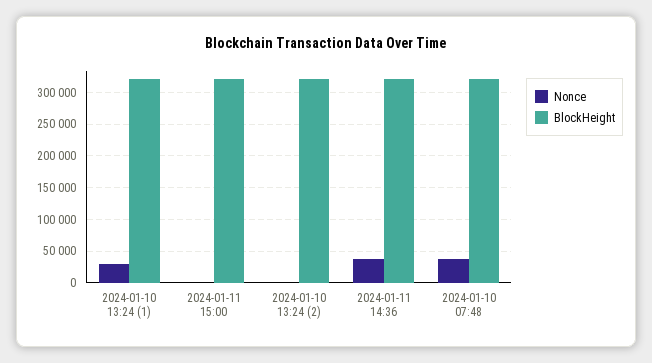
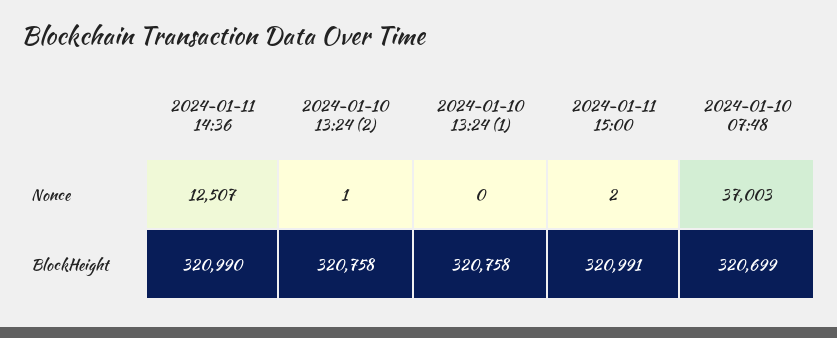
  {
    "Nonce": {
-     "2024-01-10 13:24 (1)": 30000,
+     "2024-01-10 13:24 (1)": 0,
      "2024-01-11 15:00": 2,
      "2024-01-10 13:24 (2)": 1,
-     "2024-01-11 14:36": 40000,
+     "2024-01-11 14:36": 12507,
      "2024-01-10 07:48": 37003
    },
    "BlockHeight": {
      "2024-01-10 13:24 (1)": 320758,
      "2024-01-11 15:00": 320991,
      "2024-01-10 13:24 (2)": 320758,
      "2024-01-11 14:36": 320990,
      "2024-01-10 07:48": 320699
    }
  }

